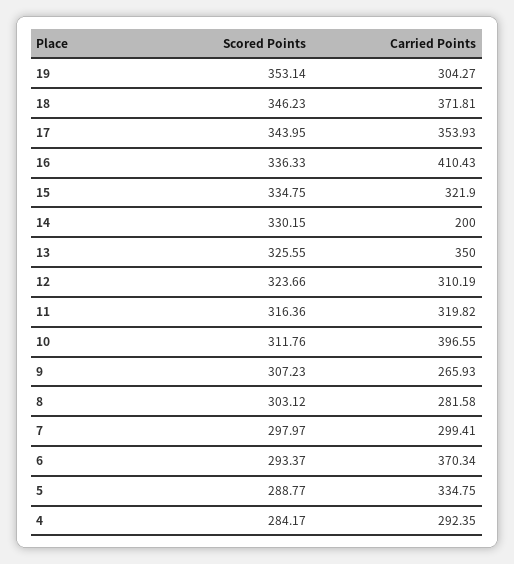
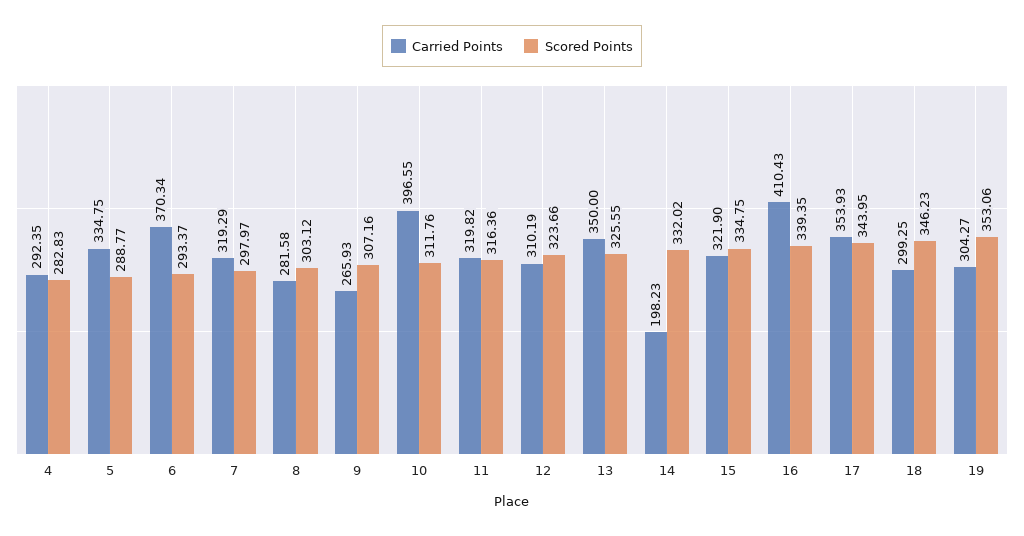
  {
    "Scored Points": {
-     "19": 353.14,
+     "19": 353.06,
      "18": 346.23,
      "17": 343.95,
-     "16": 336.33,
+     "16": 339.35,
      "15": 334.75,
-     "14": 330.15,
+     "14": 332.02,
      "13": 325.55,
      "12": 323.66,
      "11": 316.36,
      "10": 311.76,
-     "9": 307.23,
+     "9": 307.16,
      "8": 303.12,
      "7": 297.97,
      "6": 293.37,
      "5": 288.77,
-     "4": 284.17
+     "4": 282.83
    },
    "Carried Points": {
      "19": 304.27,
-     "18": 371.81,
+     "18": 299.25,
      "17": 353.93,
      "16": 410.43,
      "15": 321.9,
-     "14": 200,
+     "14": 198.23,
      "13": 350,
      "12": 310.19,
      "11": 319.82,
      "10": 396.55,
      "9": 265.93,
      "8": 281.58,
-     "7": 299.41,
+     "7": 319.29,
      "6": 370.34,
      "5": 334.75,
      "4": 292.35
    }
  }

